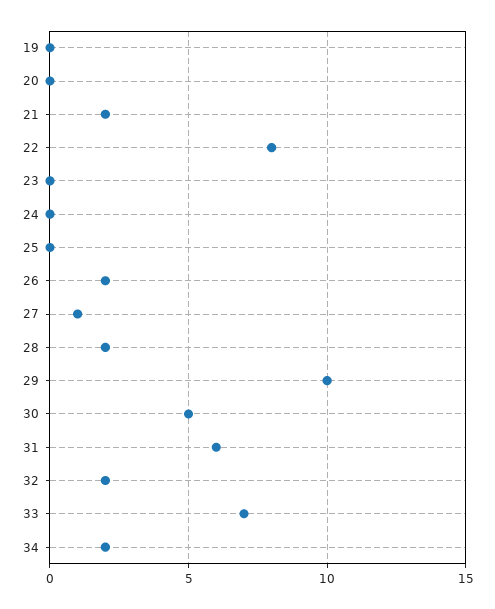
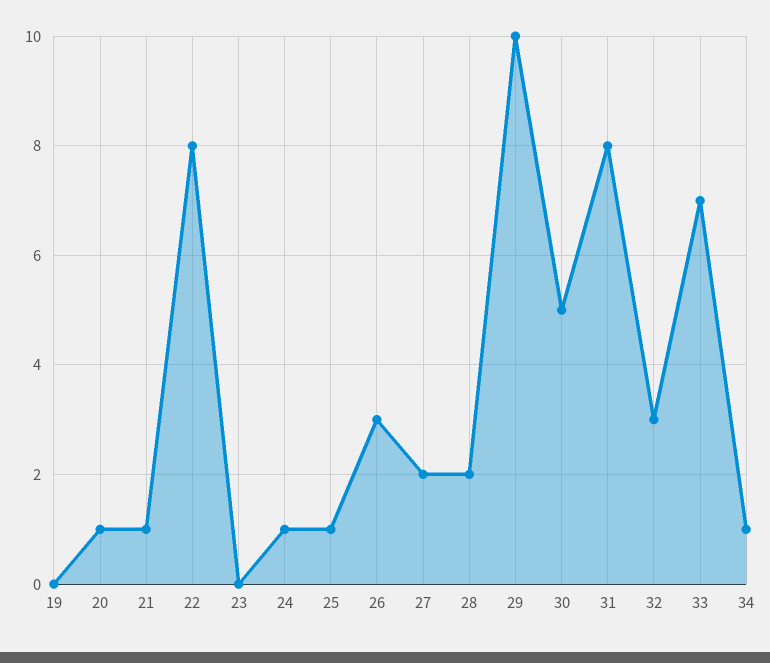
  {
    "19": 0,
-   "20": 0,
+   "20": 1,
-   "21": 2,
+   "21": 1,
    "22": 8,
    "23": 0,
-   "24": 0,
+   "24": 1,
-   "25": 0,
+   "25": 1,
-   "26": 2,
+   "26": 3,
-   "27": 1,
+   "27": 2,
    "28": 2,
    "29": 10,
    "30": 5,
-   "31": 6,
+   "31": 8,
-   "32": 2,
+   "32": 3,
    "33": 7,
-   "34": 2
+   "34": 1
  }

